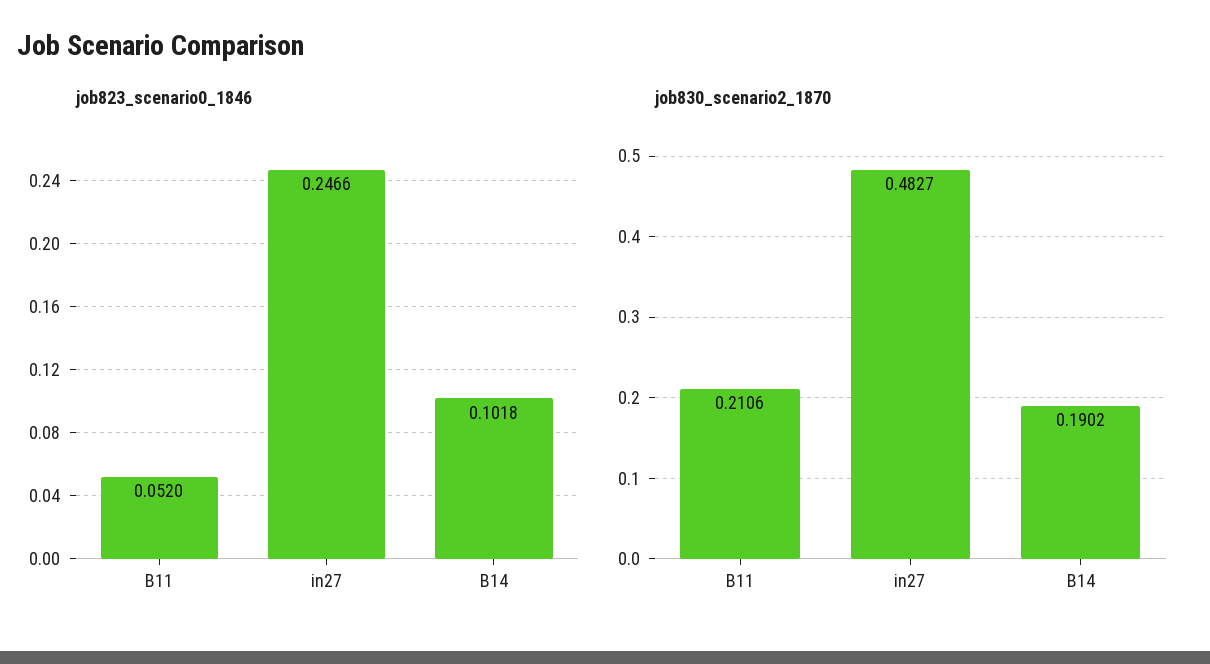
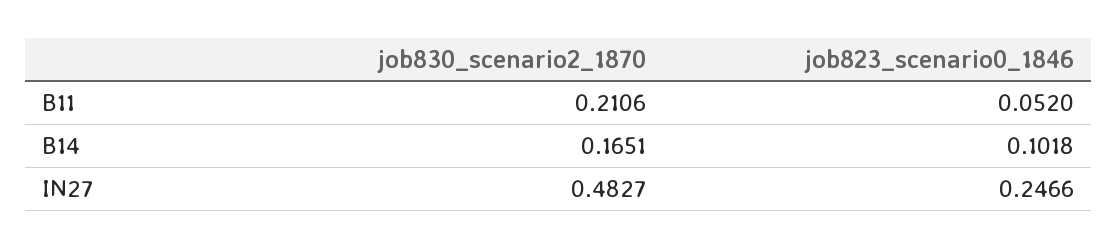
  {
    "job823_scenario0_1846": {
      "B11": 0.052,
      "in27": 0.2466,
      "B14": 0.1018
    },
    "job830_scenario2_1870": {
      "B11": 0.2106,
      "in27": 0.4827,
-     "B14": 0.1902
+     "B14": 0.1651
    }
  }

